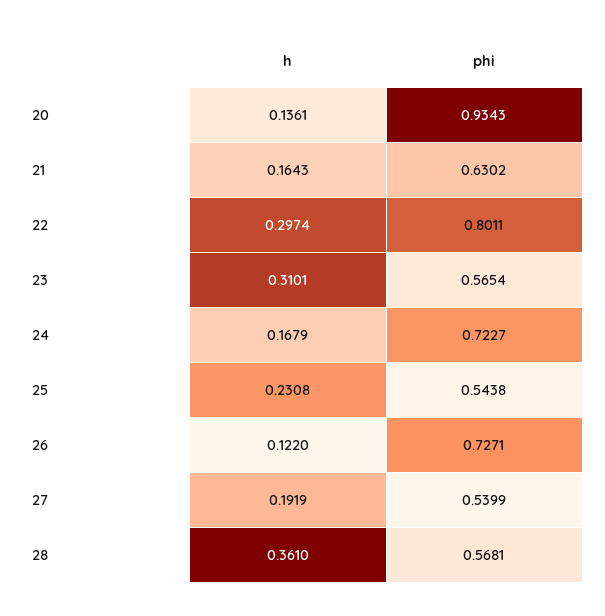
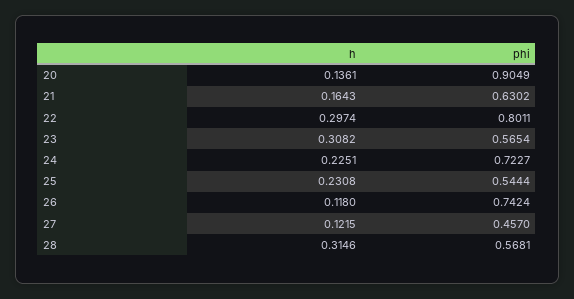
  {
    "h": {
      "20": 0.1361,
      "21": 0.1643,
      "22": 0.2974,
-     "23": 0.3101,
+     "23": 0.3082,
-     "24": 0.1679,
+     "24": 0.2251,
      "25": 0.2308,
-     "26": 0.122,
+     "26": 0.118,
-     "27": 0.1919,
+     "27": 0.1215,
-     "28": 0.361
+     "28": 0.3146
    },
    "phi": {
-     "20": 0.9343,
+     "20": 0.9049,
      "21": 0.6302,
      "22": 0.8011,
      "23": 0.5654,
      "24": 0.7227,
-     "25": 0.5438,
+     "25": 0.5444,
-     "26": 0.7271,
+     "26": 0.7424,
-     "27": 0.5399,
+     "27": 0.457,
      "28": 0.5681
    }
  }

